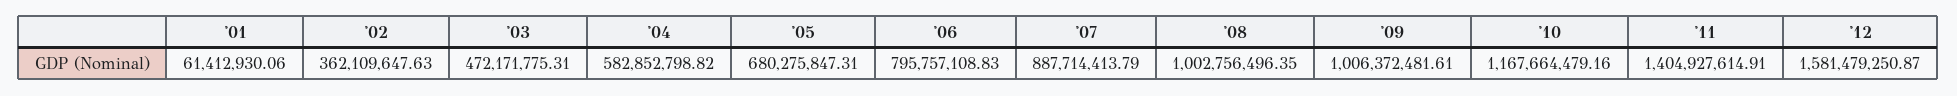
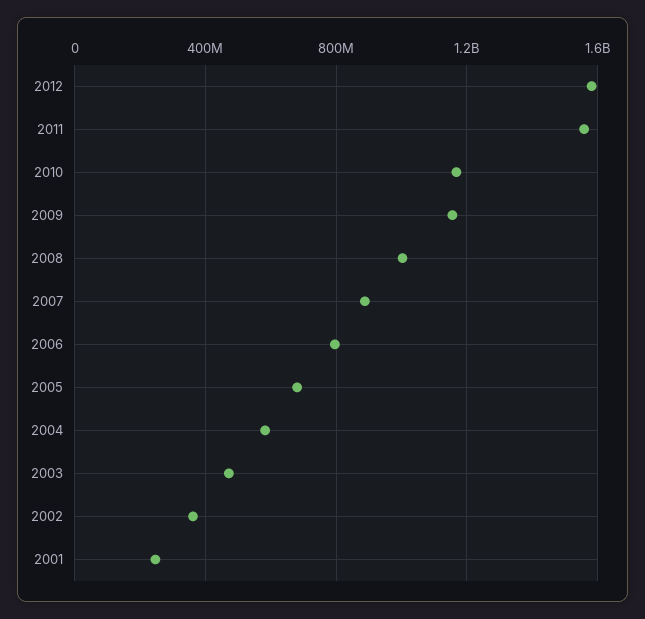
  {
-   "'01": 61412930.06,
+   "'01": 250000000,
    "'02": 362109647.63,
    "'03": 472171775.31,
    "'04": 582852798.82,
    "'05": 680275847.31,
    "'06": 795757108.83,
    "'07": 887714413.79,
    "'08": 1002756496.35,
-   "'09": 1006372481.61,
+   "'09": 1150000000,
    "'10": 1167664479.16,
-   "'11": 1404927614.91,
+   "'11": 1550000000,
    "'12": 1581479250.87
  }

